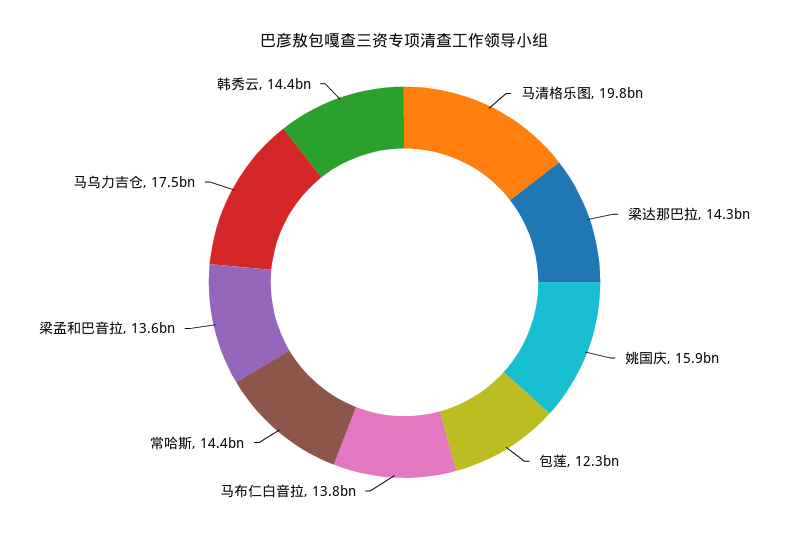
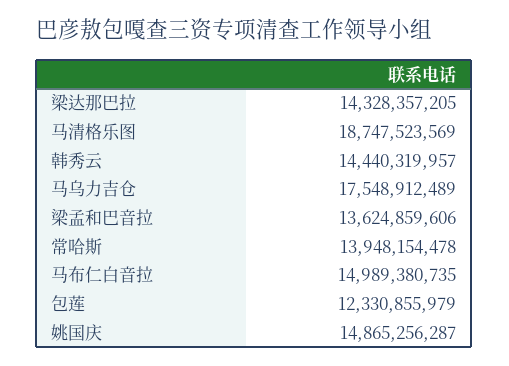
  {
-   "马清格乐图": 19800000000,
+   "马清格乐图": 18747523569,
    "梁达那巴拉": 14328357205,
-   "姚国庆": 15900000000,
+   "姚国庆": 14865256287,
    "包莲": 12330855979,
-   "马布仁白音拉": 13800000000,
+   "马布仁白音拉": 14989380735,
-   "常哈斯": 14400000000,
+   "常哈斯": 13948154478,
    "梁孟和巴音拉": 13624859606,
    "马乌力吉仓": 17548912489,
    "韩秀云": 14440319957
  }

